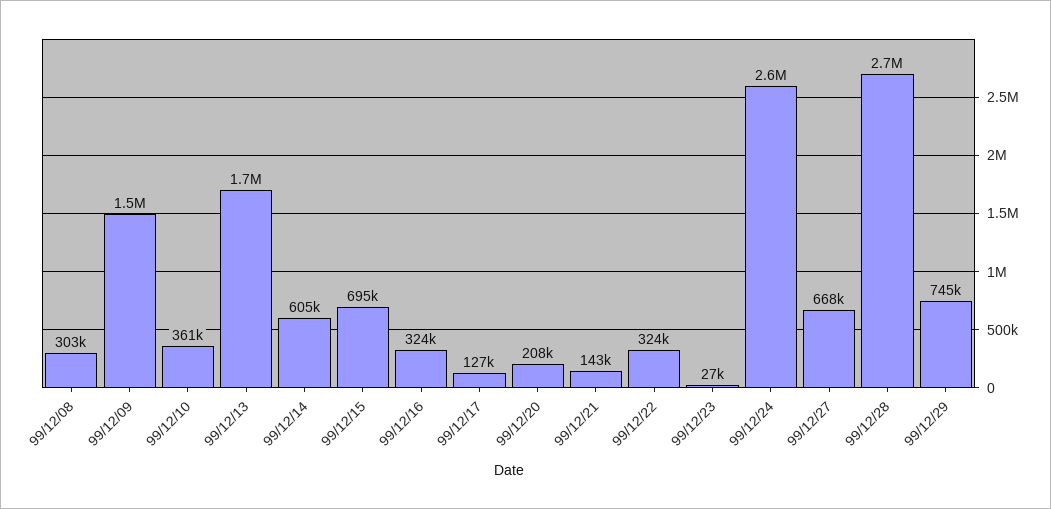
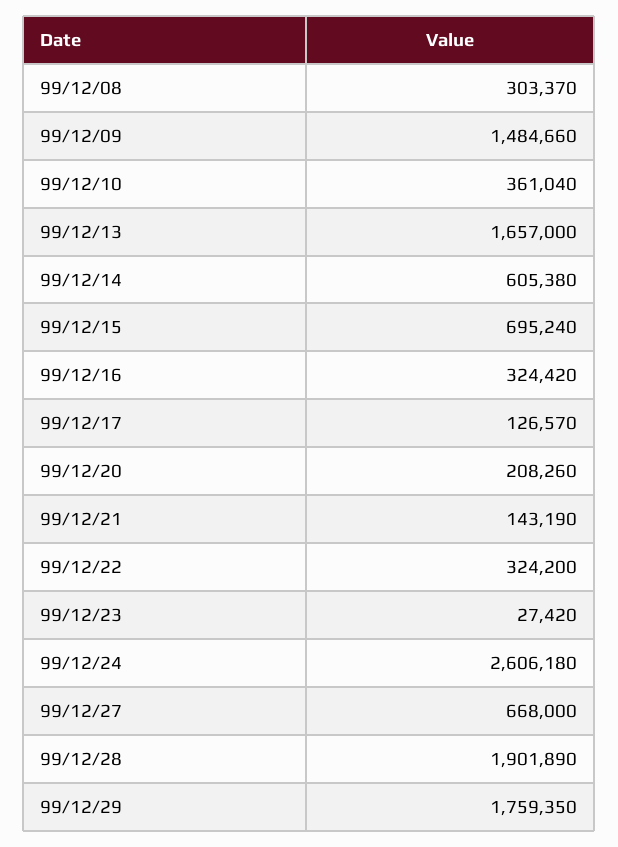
  {
    "99/12/08": 303370,
    "99/12/09": 1484660,
    "99/12/10": 361040,
    "99/12/13": 1657000,
    "99/12/14": 605380,
    "99/12/15": 695240,
    "99/12/16": 324420,
    "99/12/17": 126570,
    "99/12/20": 208260,
    "99/12/21": 143190,
    "99/12/22": 324200,
    "99/12/23": 27420,
    "99/12/24": 2606180,
    "99/12/27": 668000,
-   "99/12/28": 2700000,
+   "99/12/28": 1901890,
-   "99/12/29": 745000
+   "99/12/29": 1759350
  }

